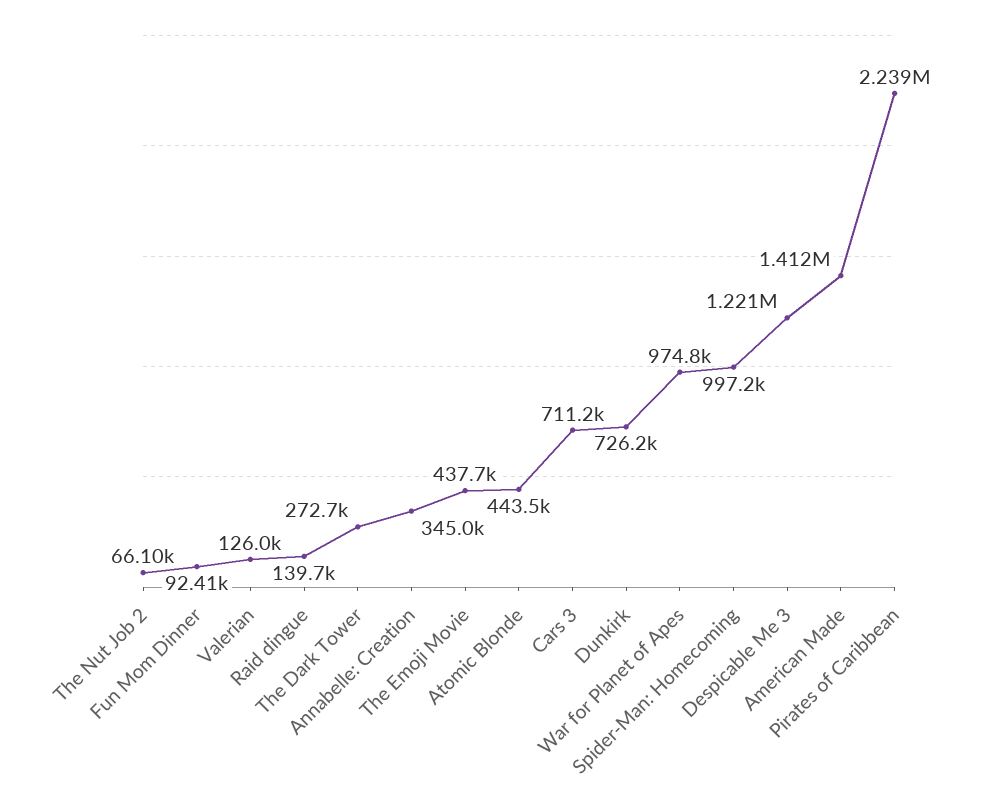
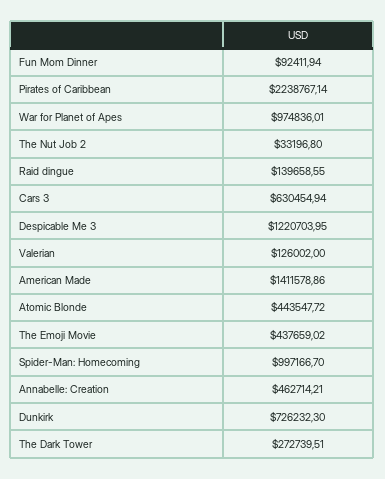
  {
-   "The Nut Job 2": 66100,
+   "The Nut Job 2": 33196.8,
    "Fun Mom Dinner": 92411.94,
    "Valerian": 126002,
    "Raid dingue": 139658.55,
    "The Dark Tower": 272739.51,
-   "Annabelle: Creation": 345000,
+   "Annabelle: Creation": 462714.21,
    "The Emoji Movie": 437659.02,
    "Atomic Blonde": 443547.72,
-   "Cars 3": 711200,
+   "Cars 3": 630454.94,
    "Dunkirk": 726232.3,
    "War for Planet of Apes": 974836.01,
    "Spider-Man: Homecoming": 997166.7,
    "Despicable Me 3": 1220703.95,
    "American Made": 1411578.86,
    "Pirates of Caribbean": 2238767.14
  }

